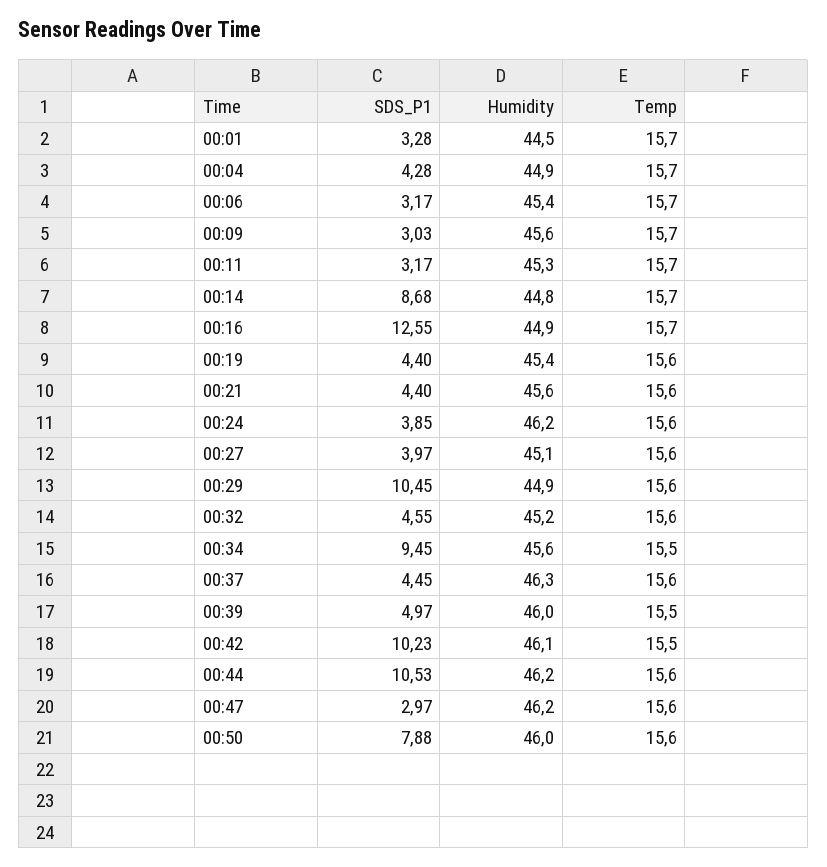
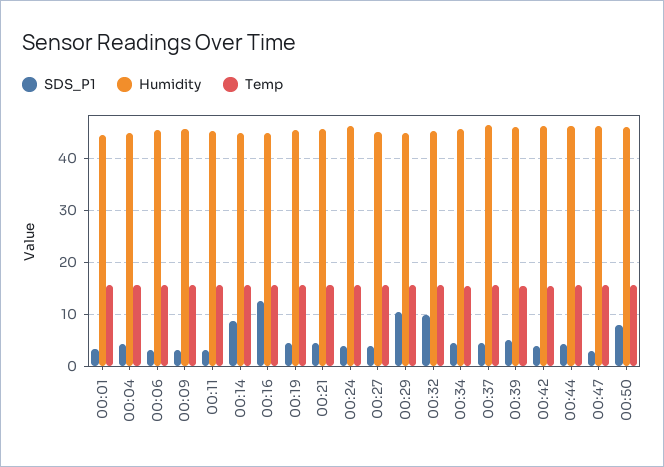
  {
    "SDS_P1": {
      "00:01": 3.28,
      "00:04": 4.28,
      "00:06": 3.17,
      "00:09": 3.03,
      "00:11": 3.17,
      "00:14": 8.68,
      "00:16": 12.55,
      "00:19": 4.4,
      "00:21": 4.4,
      "00:24": 3.85,
      "00:27": 3.97,
      "00:29": 10.45,
-     "00:32": 4.55,
+     "00:32": 10,
-     "00:34": 9.45,
+     "00:34": 4,
      "00:37": 4.45,
      "00:39": 4.97,
-     "00:42": 10.23,
+     "00:42": 4,
-     "00:44": 10.53,
+     "00:44": 4,
      "00:47": 2.97,
      "00:50": 7.88
    },
    "Humidity": {
      "00:01": 44.5,
      "00:04": 44.9,
      "00:06": 45.4,
      "00:09": 45.6,
      "00:11": 45.3,
      "00:14": 44.8,
      "00:16": 44.9,
      "00:19": 45.4,
      "00:21": 45.6,
      "00:24": 46.2,
      "00:27": 45.1,
      "00:29": 44.9,
      "00:32": 45.2,
      "00:34": 45.6,
      "00:37": 46.3,
      "00:39": 46,
      "00:42": 46.1,
      "00:44": 46.2,
      "00:47": 46.2,
      "00:50": 46
    },
    "Temp": {
      "00:01": 15.7,
      "00:04": 15.7,
      "00:06": 15.7,
      "00:09": 15.7,
      "00:11": 15.7,
      "00:14": 15.7,
      "00:16": 15.7,
      "00:19": 15.6,
      "00:21": 15.6,
      "00:24": 15.6,
      "00:27": 15.6,
      "00:29": 15.6,
      "00:32": 15.6,
      "00:34": 15.5,
      "00:37": 15.6,
      "00:39": 15.5,
      "00:42": 15.5,
      "00:44": 15.6,
      "00:47": 15.6,
      "00:50": 15.6
    }
  }

